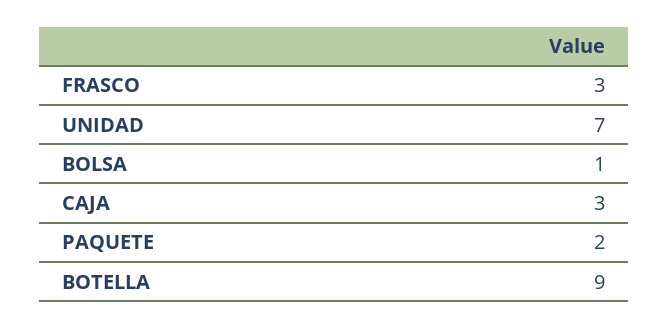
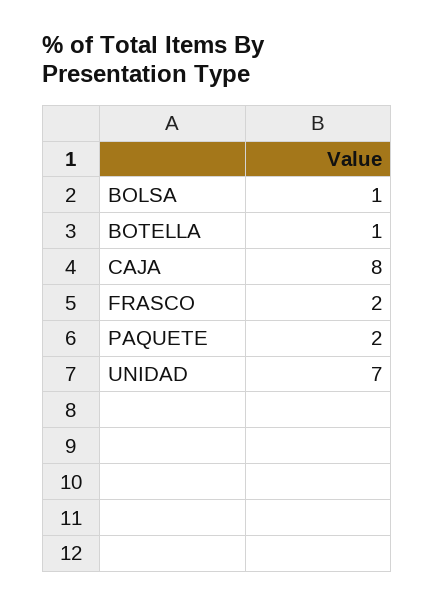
  {
-   "FRASCO": 3,
+   "FRASCO": 2,
    "UNIDAD": 7,
    "BOLSA": 1,
-   "CAJA": 3,
+   "CAJA": 8,
    "PAQUETE": 2,
-   "BOTELLA": 9
+   "BOTELLA": 1
  }

